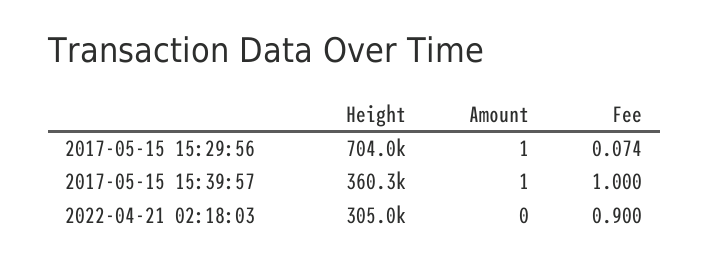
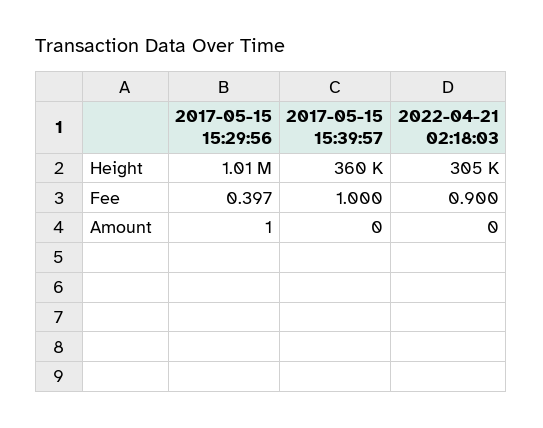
  {
    "Height": {
-     "2017-05-15 15:29:56": 704000,
+     "2017-05-15 15:29:56": 1010000,
      "2017-05-15 15:39:57": 360300,
      "2022-04-21 02:18:03": 305000
    },
    "Amount": {
      "2017-05-15 15:29:56": 1,
-     "2017-05-15 15:39:57": 1,
+     "2017-05-15 15:39:57": 0,
      "2022-04-21 02:18:03": 0
    },
    "Fee": {
-     "2017-05-15 15:29:56": 0.074,
+     "2017-05-15 15:29:56": 0.397,
      "2017-05-15 15:39:57": 1,
      "2022-04-21 02:18:03": 0.9
    }
  }

